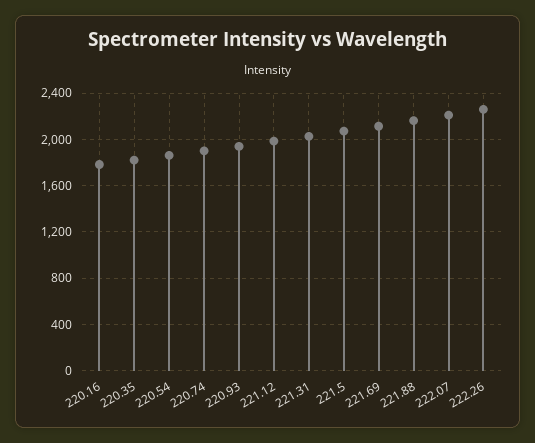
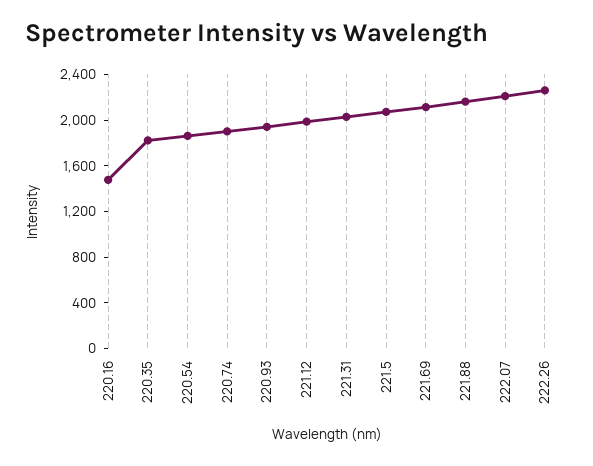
  {
-   "220.16": 1800,
+   "220.16": 1500,
    "220.35": 1800,
    "220.54": 1900,
    "220.74": 1900,
    "220.93": 1900,
    "221.12": 2000,
    "221.31": 2000,
    "221.5": 2100,
    "221.69": 2100,
    "221.88": 2200,
    "222.07": 2200,
    "222.26": 2300
  }

